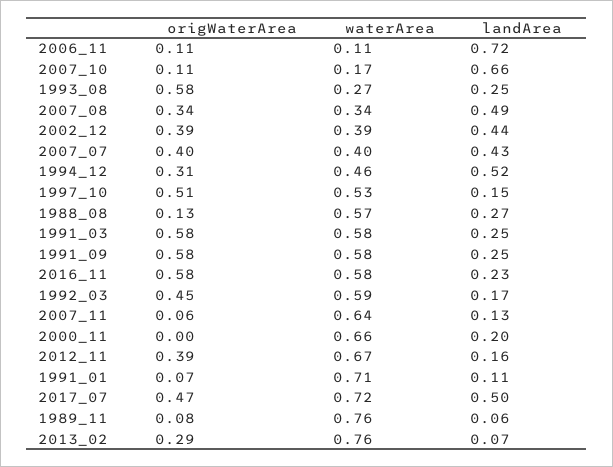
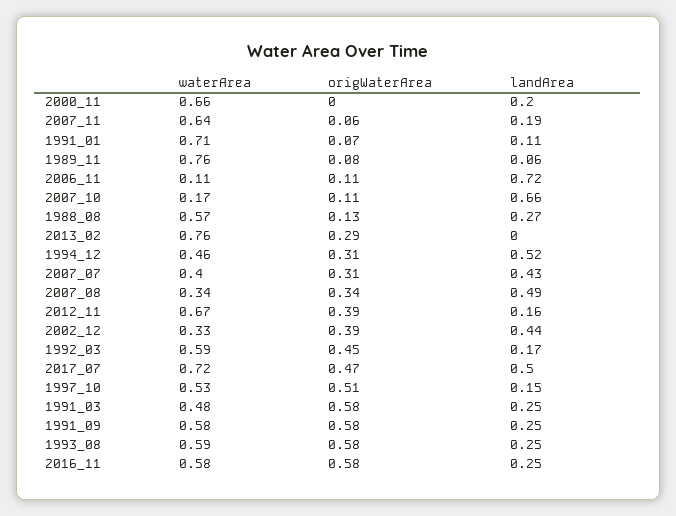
  {
    "origWaterArea": {
      "2006_11": 0.11,
      "2007_10": 0.11,
      "1993_08": 0.58,
      "2007_08": 0.34,
      "2002_12": 0.39,
-     "2007_07": 0.4,
+     "2007_07": 0.31,
      "1994_12": 0.31,
      "1997_10": 0.51,
      "1988_08": 0.13,
      "1991_03": 0.58,
      "1991_09": 0.58,
      "2016_11": 0.58,
      "1992_03": 0.45,
      "2007_11": 0.06,
      "2000_11": 0,
      "2012_11": 0.39,
      "1991_01": 0.07,
      "2017_07": 0.47,
      "1989_11": 0.08,
      "2013_02": 0.29
    },
    "waterArea": {
      "2006_11": 0.11,
      "2007_10": 0.17,
-     "1993_08": 0.27,
+     "1993_08": 0.59,
      "2007_08": 0.34,
-     "2002_12": 0.39,
+     "2002_12": 0.33,
      "2007_07": 0.4,
      "1994_12": 0.46,
      "1997_10": 0.53,
      "1988_08": 0.57,
-     "1991_03": 0.58,
+     "1991_03": 0.48,
      "1991_09": 0.58,
      "2016_11": 0.58,
      "1992_03": 0.59,
      "2007_11": 0.64,
      "2000_11": 0.66,
      "2012_11": 0.67,
      "1991_01": 0.71,
      "2017_07": 0.72,
      "1989_11": 0.76,
      "2013_02": 0.76
    },
    "landArea": {
      "2006_11": 0.72,
      "2007_10": 0.66,
      "1993_08": 0.25,
      "2007_08": 0.49,
      "2002_12": 0.44,
      "2007_07": 0.43,
      "1994_12": 0.52,
      "1997_10": 0.15,
      "1988_08": 0.27,
      "1991_03": 0.25,
      "1991_09": 0.25,
-     "2016_11": 0.23,
+     "2016_11": 0.25,
      "1992_03": 0.17,
-     "2007_11": 0.13,
+     "2007_11": 0.19,
      "2000_11": 0.2,
      "2012_11": 0.16,
      "1991_01": 0.11,
      "2017_07": 0.5,
      "1989_11": 0.06,
-     "2013_02": 0.07
+     "2013_02": 0
    }
  }

